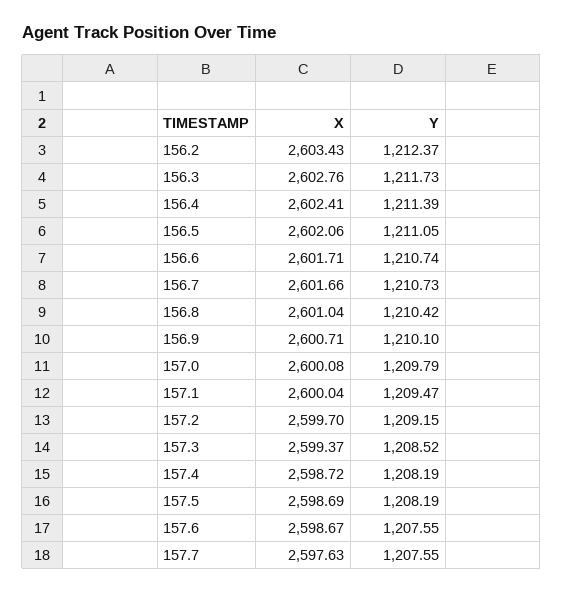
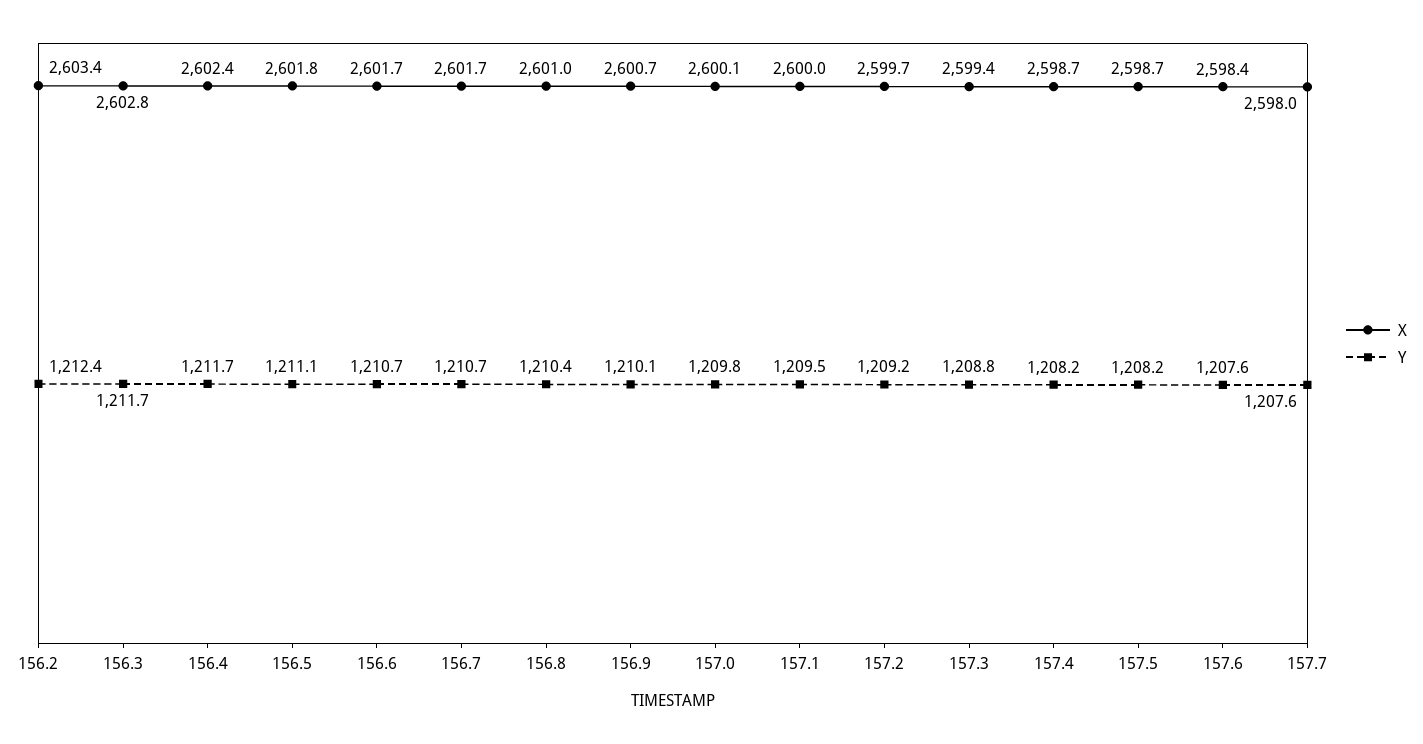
  {
    "X": {
      "156.2": 2603.43,
      "156.3": 2602.76,
      "156.4": 2602.41,
-     "156.5": 2602.06,
+     "156.5": 2601.8,
      "156.6": 2601.71,
      "156.7": 2601.66,
      "156.8": 2601.04,
      "156.9": 2600.71,
      "157.0": 2600.08,
      "157.1": 2600.04,
      "157.2": 2599.7,
      "157.3": 2599.37,
      "157.4": 2598.72,
      "157.5": 2598.69,
-     "157.6": 2598.67,
+     "157.6": 2598.4,
-     "157.7": 2597.63
+     "157.7": 2598
    },
    "Y": {
      "156.2": 1212.37,
      "156.3": 1211.73,
-     "156.4": 1211.39,
+     "156.4": 1211.7,
      "156.5": 1211.05,
      "156.6": 1210.74,
      "156.7": 1210.73,
      "156.8": 1210.42,
      "156.9": 1210.1,
      "157.0": 1209.79,
      "157.1": 1209.47,
      "157.2": 1209.15,
-     "157.3": 1208.52,
+     "157.3": 1208.8,
      "157.4": 1208.19,
      "157.5": 1208.19,
      "157.6": 1207.55,
      "157.7": 1207.55
    }
  }

